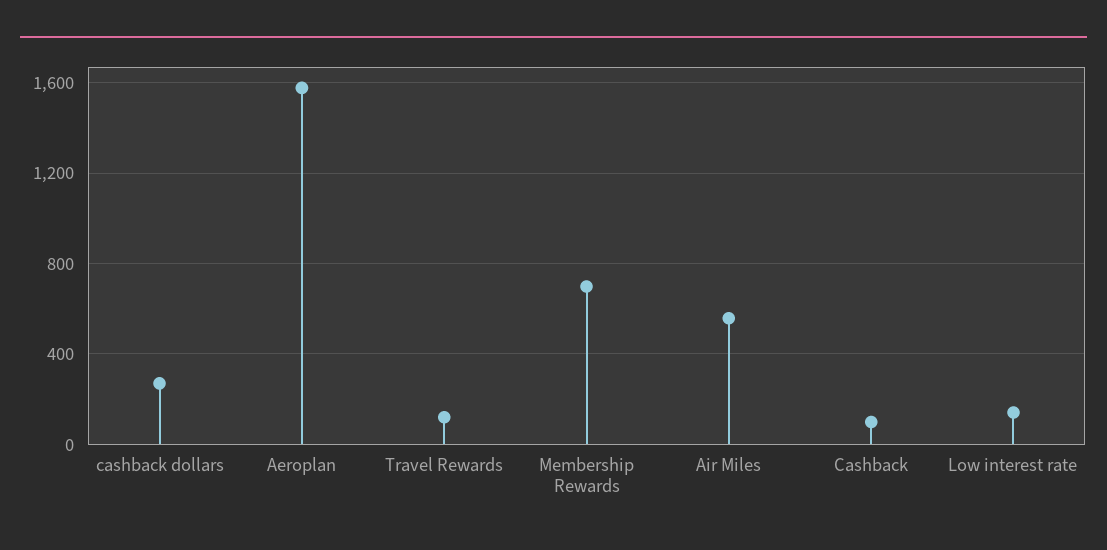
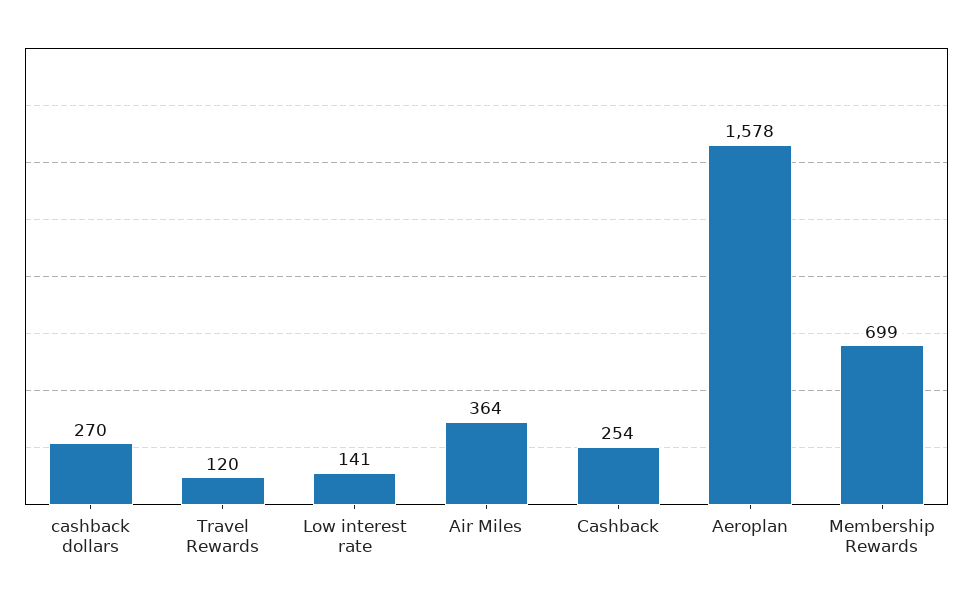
  {
    "cashback dollars": 270,
    "Aeroplan": 1578,
    "Travel Rewards": 120,
    "Membership Rewards": 699,
-   "Air Miles": 550,
+   "Air Miles": 364,
-   "Cashback": 100,
+   "Cashback": 254,
    "Low interest rate": 141
  }

